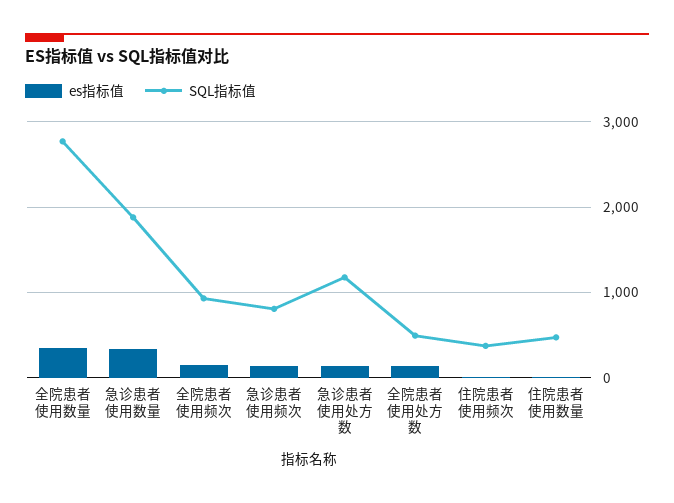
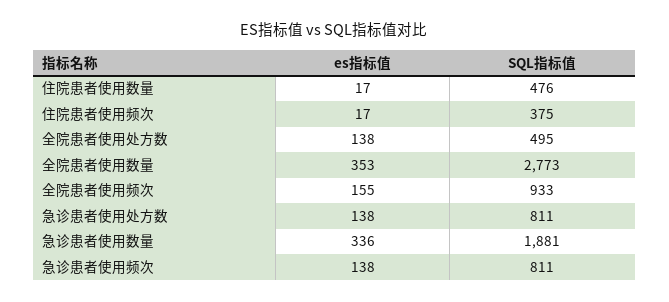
  {
    "es指标值": {
      "全院患者使用数量": 353,
      "急诊患者使用数量": 336,
      "全院患者使用频次": 155,
      "急诊患者使用频次": 138,
      "急诊患者使用处方数": 138,
      "全院患者使用处方数": 138,
      "住院患者使用频次": 17,
      "住院患者使用数量": 17
    },
    "SQL指标值": {
      "全院患者使用数量": 2773,
      "急诊患者使用数量": 1881,
      "全院患者使用频次": 933,
      "急诊患者使用频次": 811,
-     "急诊患者使用处方数": 1200,
+     "急诊患者使用处方数": 811,
      "全院患者使用处方数": 495,
      "住院患者使用频次": 375,
      "住院患者使用数量": 476
    }
  }

